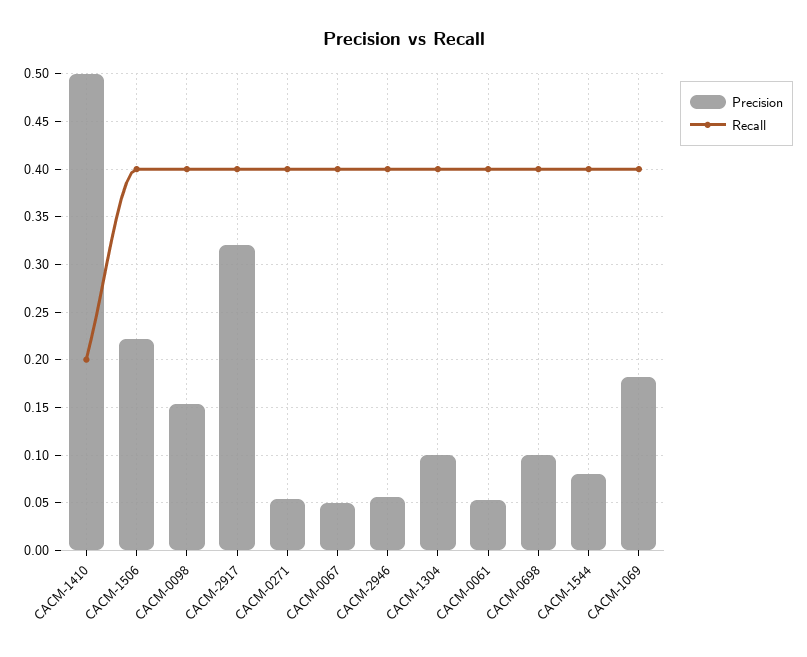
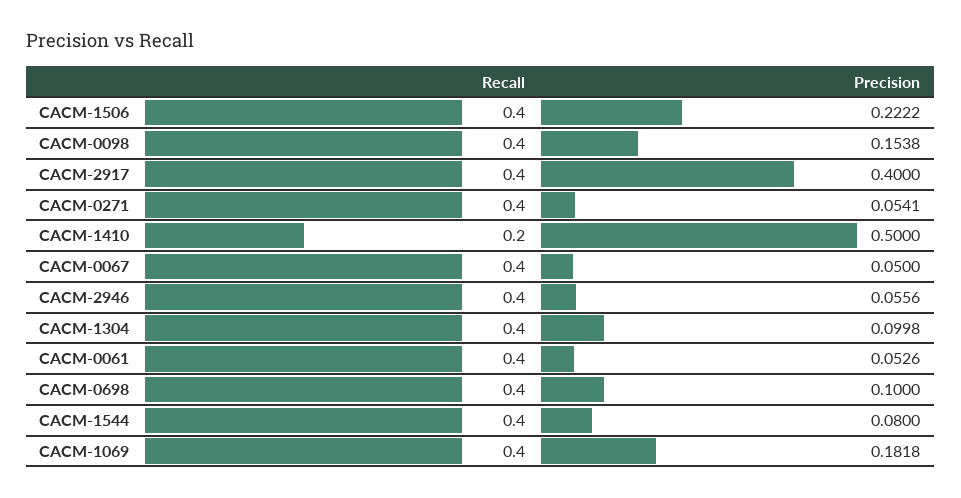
  {
    "Precision": {
      "CACM-1410": 0.5,
      "CACM-1506": 0.2222,
      "CACM-0098": 0.1538,
-     "CACM-2917": 0.32,
+     "CACM-2917": 0.4,
      "CACM-0271": 0.0541,
      "CACM-0067": 0.05,
      "CACM-2946": 0.0556,
      "CACM-1304": 0.0998,
      "CACM-0061": 0.0526,
      "CACM-0698": 0.1,
      "CACM-1544": 0.08,
      "CACM-1069": 0.1818
    },
    "Recall": {
      "CACM-1410": 0.2,
      "CACM-1506": 0.4,
      "CACM-0098": 0.4,
      "CACM-2917": 0.4,
      "CACM-0271": 0.4,
      "CACM-0067": 0.4,
      "CACM-2946": 0.4,
      "CACM-1304": 0.4,
      "CACM-0061": 0.4,
      "CACM-0698": 0.4,
      "CACM-1544": 0.4,
      "CACM-1069": 0.4
    }
  }

